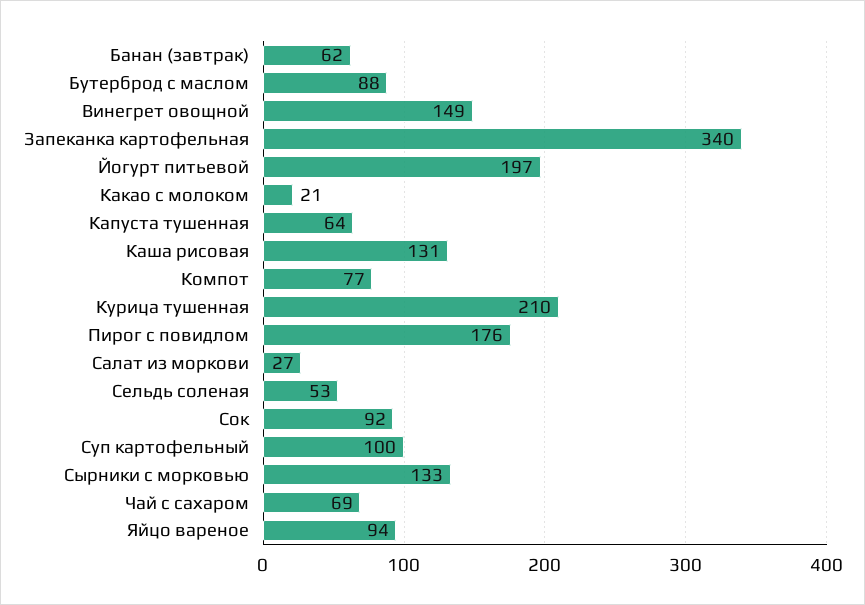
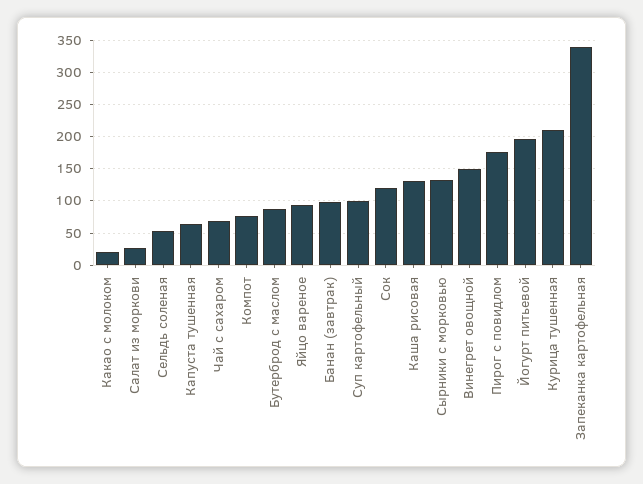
  {
-   "Банан (завтрак)": 62,
+   "Банан (завтрак)": 100,
    "Бутерброд с маслом": 88,
    "Винегрет овощной": 149,
    "Запеканка картофельная": 340,
    "Йогурт питьевой": 197,
    "Какао с молоком": 21,
    "Капуста тушенная": 64,
    "Каша рисовая": 131,
    "Компот": 77,
    "Курица тушенная": 210,
    "Пирог с повидлом": 176,
    "Салат из моркови": 27,
    "Сельдь соленая": 53,
-   "Сок": 92,
+   "Сок": 120,
    "Суп картофельный": 100,
    "Сырники с морковью": 133,
    "Чай с сахаром": 69,
    "Яйцо вареное": 94
  }

